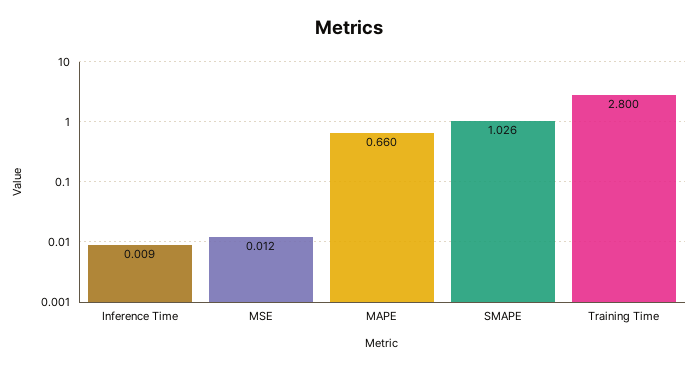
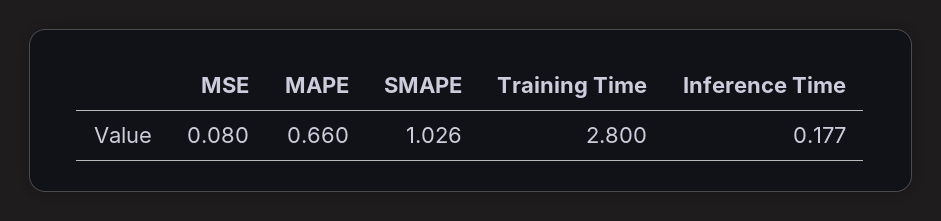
  {
-   "Inference Time": 0.009,
+   "Inference Time": 0.177,
-   "MSE": 0.012,
+   "MSE": 0.08,
    "MAPE": 0.66,
    "SMAPE": 1.026,
    "Training Time": 2.8
  }

